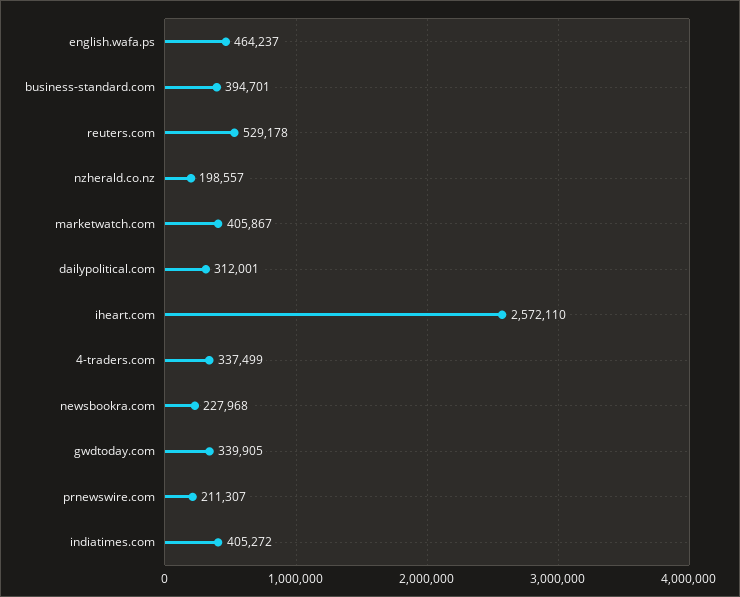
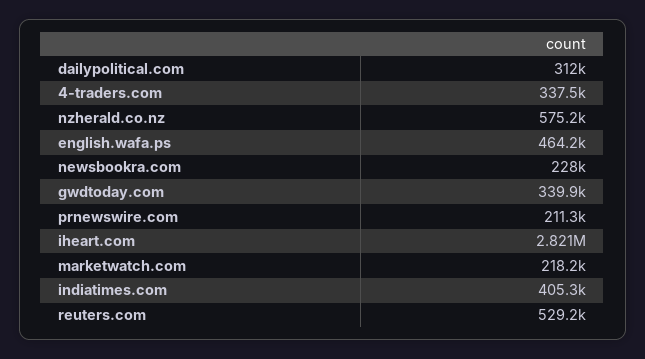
  {
    "english.wafa.ps": 464237,
-   "business-standard.com": 394701,
    "reuters.com": 529178,
-   "nzherald.co.nz": 198557,
+   "nzherald.co.nz": 575200,
-   "marketwatch.com": 405867,
+   "marketwatch.com": 218200,
    "dailypolitical.com": 312001,
-   "iheart.com": 2572110,
+   "iheart.com": 2821000,
    "4-traders.com": 337499,
    "newsbookra.com": 227968,
    "gwdtoday.com": 339905,
    "prnewswire.com": 211307,
    "indiatimes.com": 405272
  }

